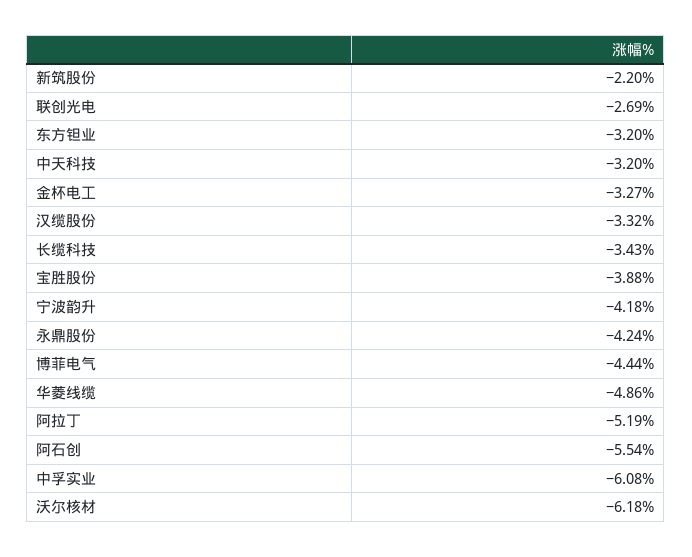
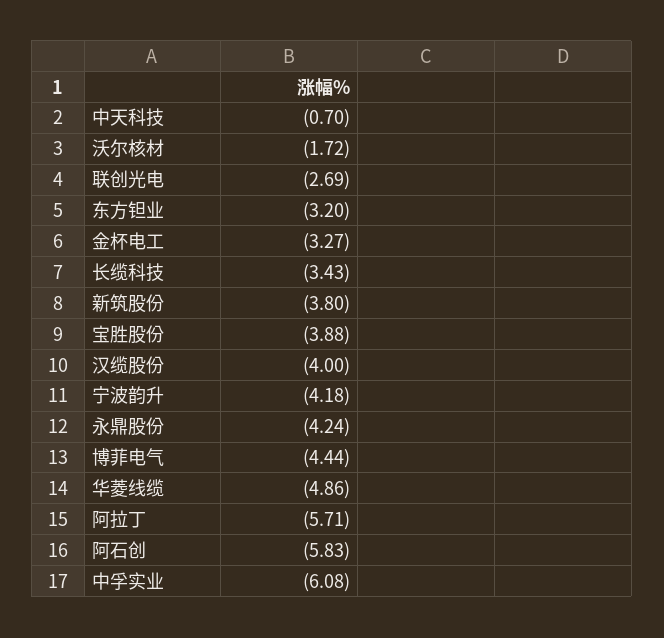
  {
-   "新筑股份": -2.2,
+   "新筑股份": -3.8,
    "联创光电": -2.69,
    "东方钽业": -3.2,
-   "中天科技": -3.2,
+   "中天科技": -0.7,
    "金杯电工": -3.27,
-   "汉缆股份": -3.32,
+   "汉缆股份": -4,
    "长缆科技": -3.43,
    "宝胜股份": -3.88,
    "宁波韵升": -4.18,
    "永鼎股份": -4.24,
    "博菲电气": -4.44,
    "华菱线缆": -4.86,
-   "阿拉丁": -5.19,
+   "阿拉丁": -5.71,
-   "阿石创": -5.54,
+   "阿石创": -5.83,
    "中孚实业": -6.08,
-   "沃尔核材": -6.18
+   "沃尔核材": -1.72
  }

